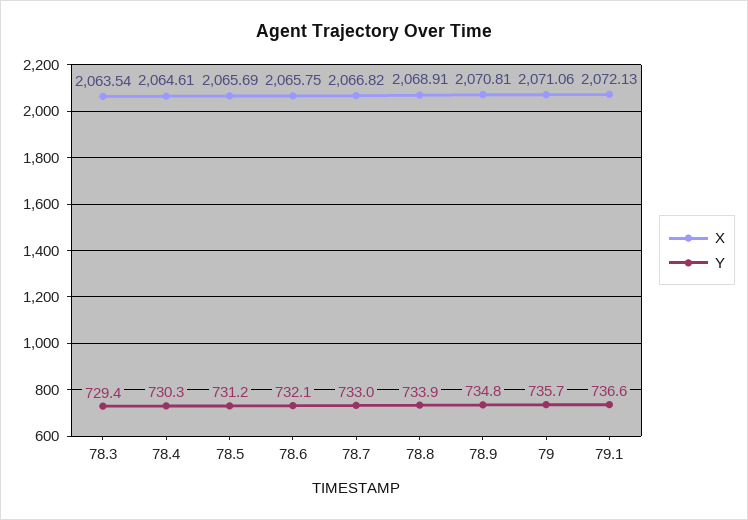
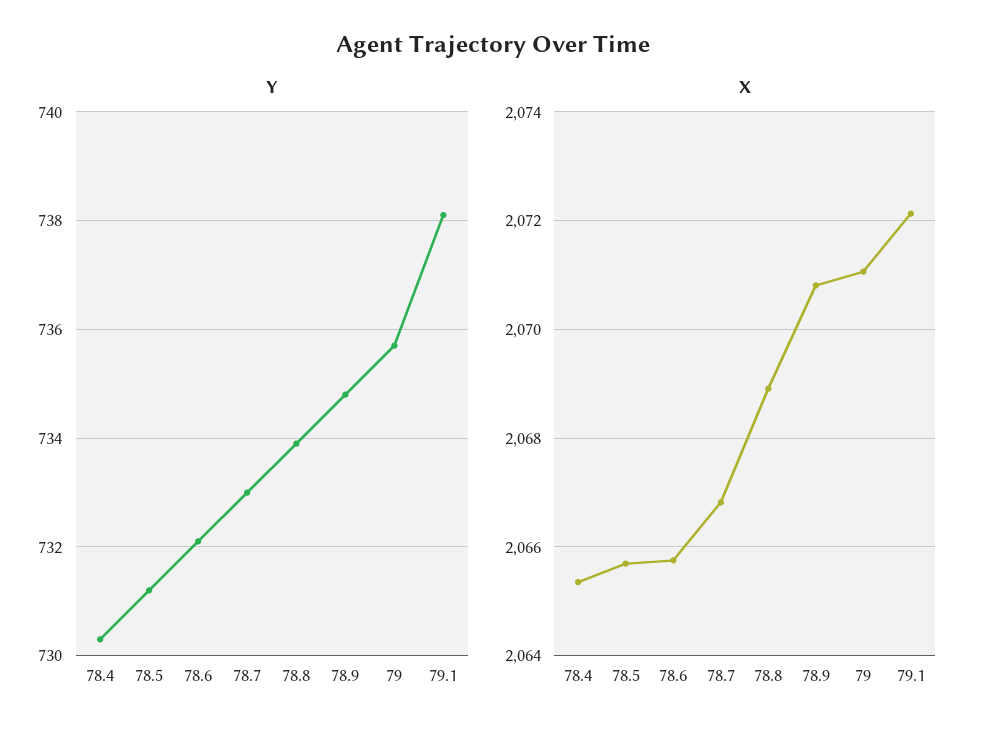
  {
    "X": {
-     "78.3": 2063.54,
-     "78.4": 2064.61,
+     "78.4": 2065.4,
      "78.5": 2065.69,
      "78.6": 2065.75,
      "78.7": 2066.82,
      "78.8": 2068.91,
      "78.9": 2070.81,
      "79": 2071.06,
      "79.1": 2072.13
    },
    "Y": {
-     "78.3": 729.4,
      "78.4": 730.3,
      "78.5": 731.2,
      "78.6": 732.1,
      "78.7": 733,
      "78.8": 733.9,
      "78.9": 734.8,
      "79": 735.7,
-     "79.1": 736.6
+     "79.1": 738
    }
  }

